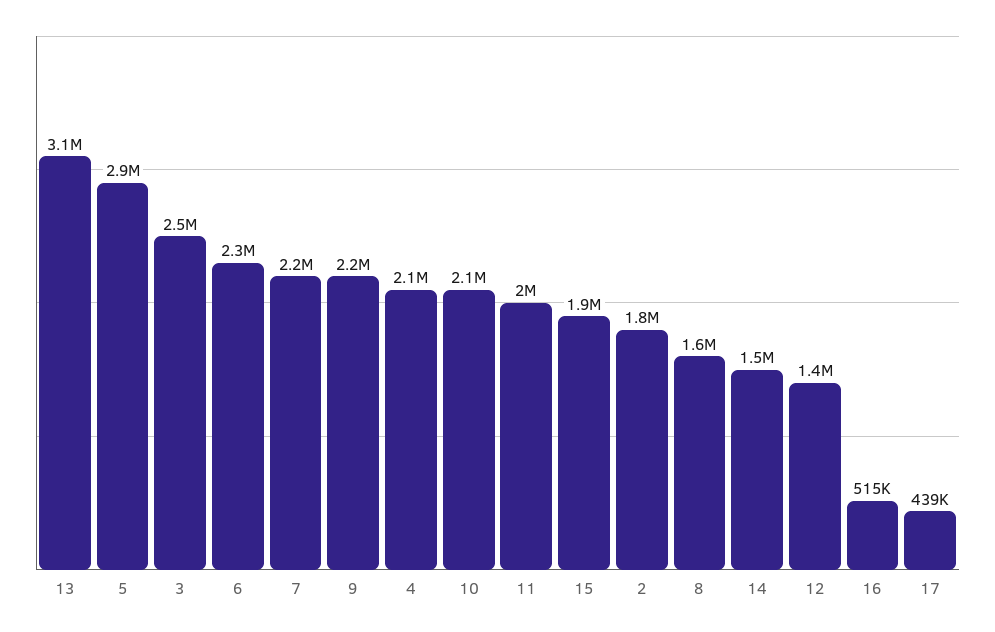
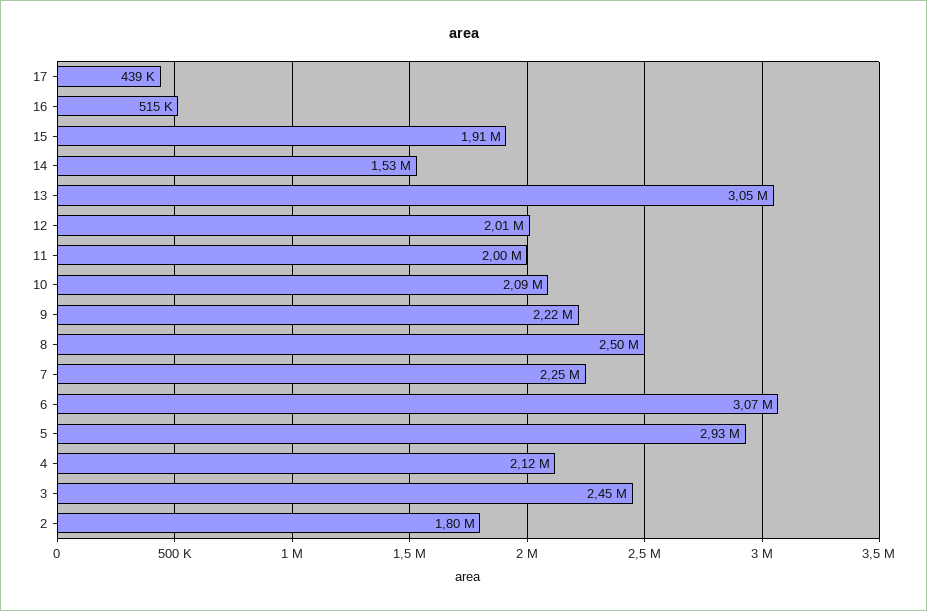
  {
    "13": 3050000,
    "5": 2930000,
    "3": 2450000,
-   "6": 2300000,
+   "6": 3070000,
    "7": 2250000,
    "9": 2220000,
    "4": 2120000,
    "10": 2090000,
    "11": 2000000,
    "15": 1910000,
    "2": 1800000,
-   "8": 1600000,
+   "8": 2500000,
    "14": 1530000,
-   "12": 1400000,
+   "12": 2010000,
    "16": 515000,
    "17": 439000
  }

